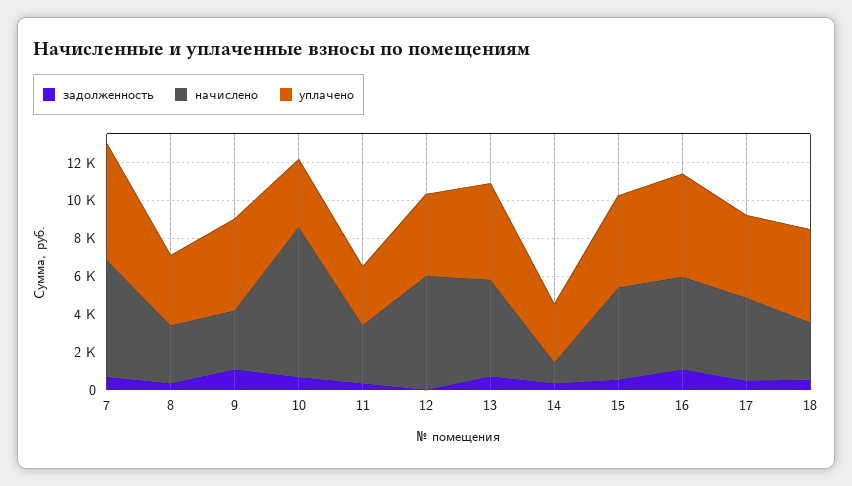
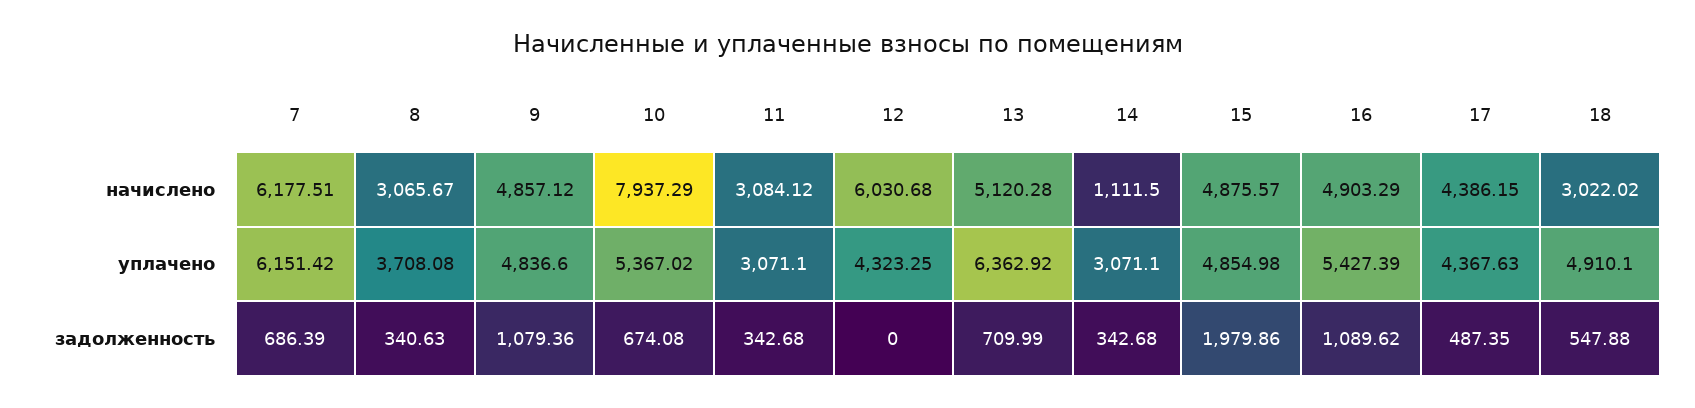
  {
    "задолженность": {
      "7": 686.39,
      "8": 340.63,
      "9": 1079.36,
      "10": 674.08,
      "11": 342.68,
      "12": 0,
      "13": 709.99,
      "14": 342.68,
-     "15": 500,
+     "15": 1979.86,
      "16": 1089.62,
      "17": 487.35,
      "18": 547.88
    },
    "начислено": {
      "7": 6177.51,
      "8": 3065.67,
-     "9": 3000,
+     "9": 4857.12,
      "10": 7937.29,
      "11": 3084.12,
      "12": 6030.68,
      "13": 5120.28,
      "14": 1111.5,
      "15": 4875.57,
      "16": 4903.29,
      "17": 4386.15,
      "18": 3022.02
    },
    "уплачено": {
      "7": 6151.42,
      "8": 3708.08,
      "9": 4836.6,
-     "10": 3500,
+     "10": 5367.02,
      "11": 3071.1,
      "12": 4323.25,
-     "13": 5000,
+     "13": 6362.92,
      "14": 3071.1,
      "15": 4854.98,
      "16": 5427.39,
      "17": 4367.63,
      "18": 4910.1
    }
  }

